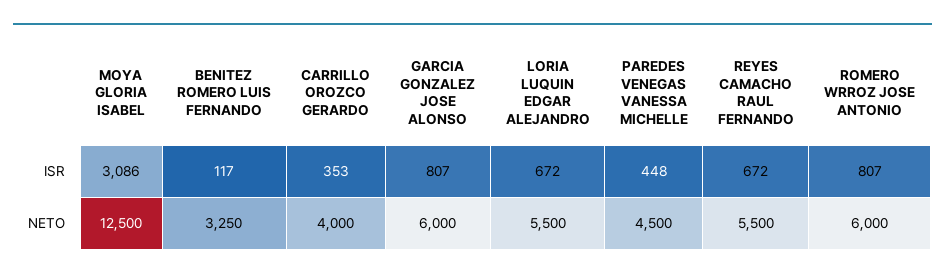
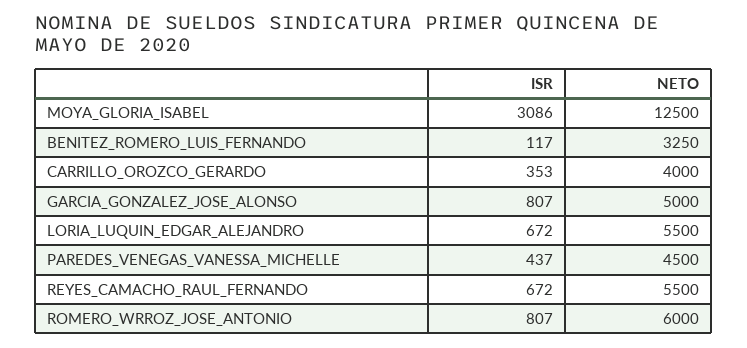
  {
    "MOYA GLORIA ISABEL": {
      "ISR": 3086,
      "NETO": 12500
    },
    "BENITEZ ROMERO LUIS FERNANDO": {
      "ISR": 117,
      "NETO": 3250
    },
    "CARRILLO OROZCO GERARDO": {
      "ISR": 353,
      "NETO": 4000
    },
    "GARCIA GONZALEZ JOSE ALONSO": {
      "ISR": 807,
-     "NETO": 6000
+     "NETO": 5000
    },
    "LORIA LUQUIN EDGAR ALEJANDRO": {
      "ISR": 672,
      "NETO": 5500
    },
    "PAREDES VENEGAS VANESSA MICHELLE": {
-     "ISR": 448,
+     "ISR": 437,
      "NETO": 4500
    },
    "REYES CAMACHO RAUL FERNANDO": {
      "ISR": 672,
      "NETO": 5500
    },
    "ROMERO WRROZ JOSE ANTONIO": {
      "ISR": 807,
      "NETO": 6000
    }
  }

